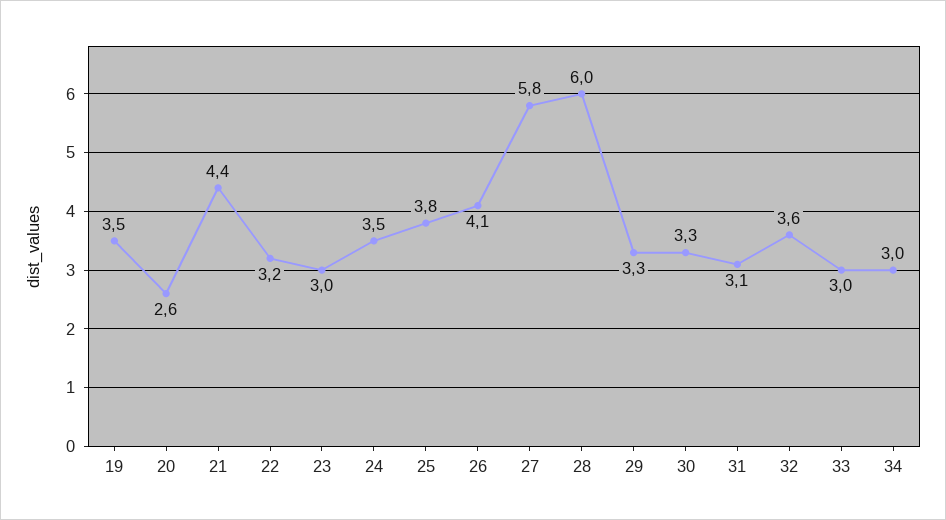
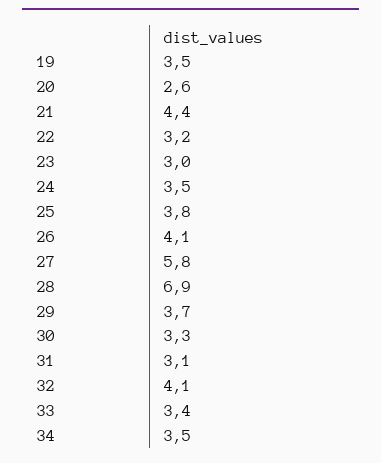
  {
    "19": 3.5,
    "20": 2.6,
    "21": 4.4,
    "22": 3.2,
    "23": 3,
    "24": 3.5,
    "25": 3.8,
    "26": 4.1,
    "27": 5.8,
-   "28": 6,
+   "28": 6.9,
-   "29": 3.3,
+   "29": 3.7,
    "30": 3.3,
    "31": 3.1,
-   "32": 3.6,
+   "32": 4.1,
-   "33": 3,
+   "33": 3.4,
-   "34": 3
+   "34": 3.5
  }

